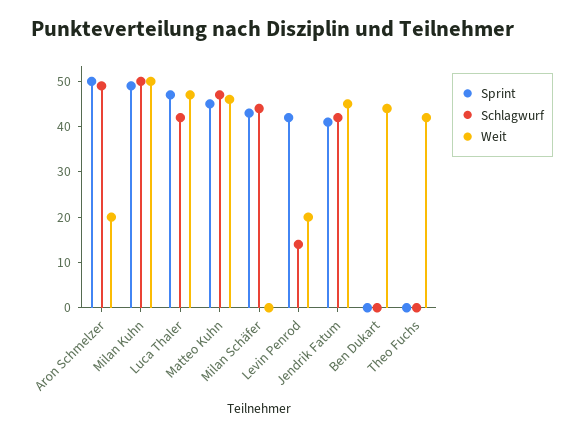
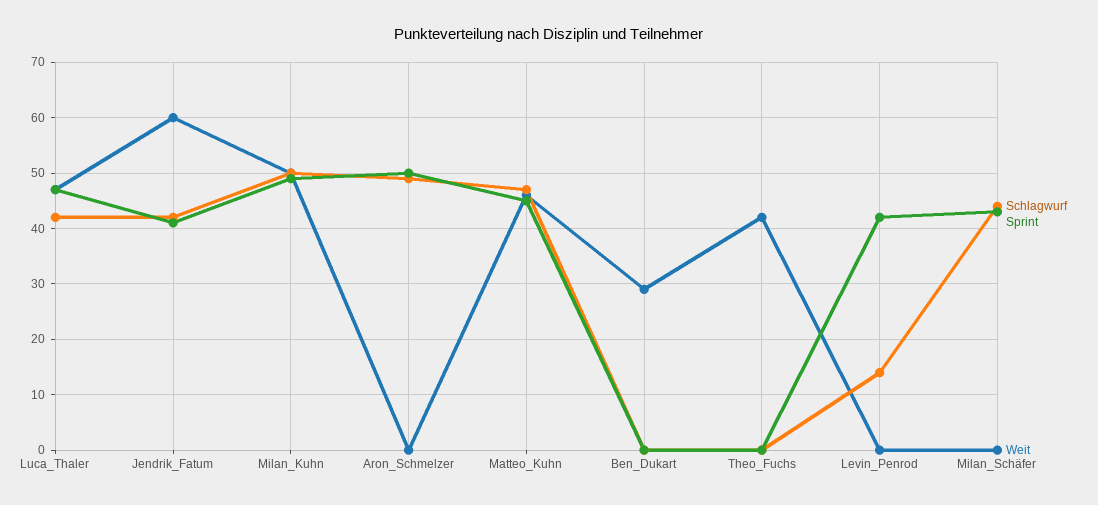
  {
    "Sprint": {
      "Aron Schmelzer": 50,
      "Milan Kuhn": 50,
      "Luca Thaler": 45,
      "Matteo Kuhn": 45,
      "Milan Schäfer": 45,
      "Levin Penrod": 40,
      "Jendrik Fatum": 40,
      "Ben Dukart": 0,
      "Theo Fuchs": 0
    },
    "Schlagwurf": {
      "Aron Schmelzer": 50,
      "Milan Kuhn": 50,
      "Luca Thaler": 40,
      "Matteo Kuhn": 45,
      "Milan Schäfer": 45,
      "Levin Penrod": 15,
      "Jendrik Fatum": 40,
      "Ben Dukart": 0,
      "Theo Fuchs": 0
    },
    "Weit": {
-     "Aron Schmelzer": 20,
+     "Aron Schmelzer": 0,
      "Milan Kuhn": 50,
      "Luca Thaler": 45,
      "Matteo Kuhn": 45,
      "Milan Schäfer": 0,
-     "Levin Penrod": 20,
+     "Levin Penrod": 0,
-     "Jendrik Fatum": 45,
+     "Jendrik Fatum": 60,
-     "Ben Dukart": 45,
+     "Ben Dukart": 30,
      "Theo Fuchs": 40
    }
  }

